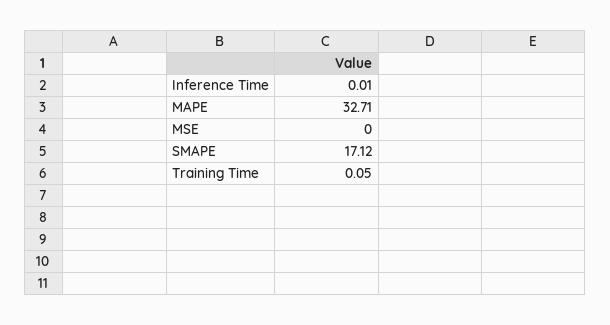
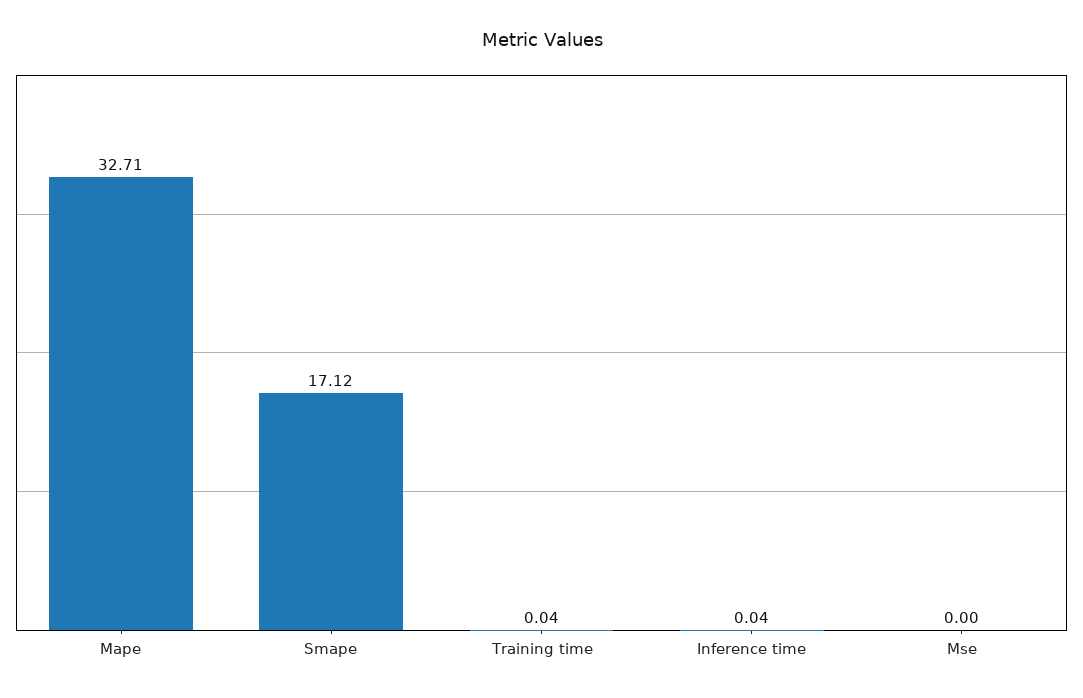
  {
-   "Inference Time": 0.01,
+   "Inference Time": 0.04,
    "MAPE": 32.71,
    "MSE": 0,
    "SMAPE": 17.12,
-   "Training Time": 0.05
+   "Training Time": 0.04
  }

